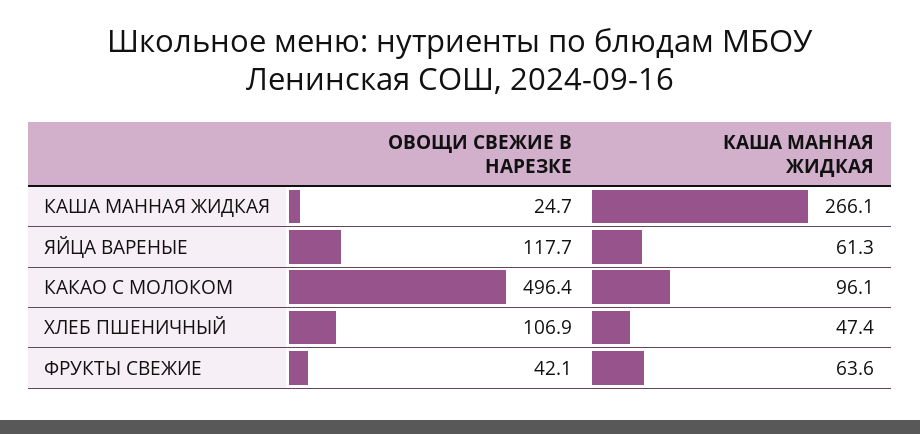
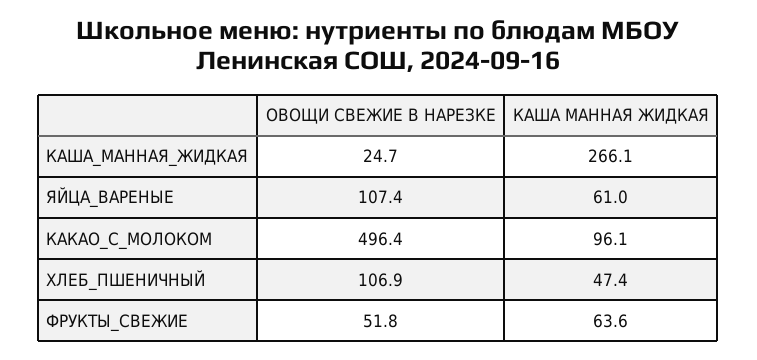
  {
    "ОВОЩИ СВЕЖИЕ В НАРЕЗКЕ": {
      "КАША МАННАЯ ЖИДКАЯ": 24.7,
-     "ЯЙЦА ВАРЕНЫЕ": 117.7,
+     "ЯЙЦА ВАРЕНЫЕ": 107.4,
      "КАКАО С МОЛОКОМ": 496.4,
      "ХЛЕБ ПШЕНИЧНЫЙ": 106.9,
-     "ФРУКТЫ СВЕЖИЕ": 42.1
+     "ФРУКТЫ СВЕЖИЕ": 51.8
    },
    "КАША МАННАЯ ЖИДКАЯ": {
      "КАША МАННАЯ ЖИДКАЯ": 266.1,
-     "ЯЙЦА ВАРЕНЫЕ": 61.3,
+     "ЯЙЦА ВАРЕНЫЕ": 61,
      "КАКАО С МОЛОКОМ": 96.1,
      "ХЛЕБ ПШЕНИЧНЫЙ": 47.4,
      "ФРУКТЫ СВЕЖИЕ": 63.6
    }
  }

